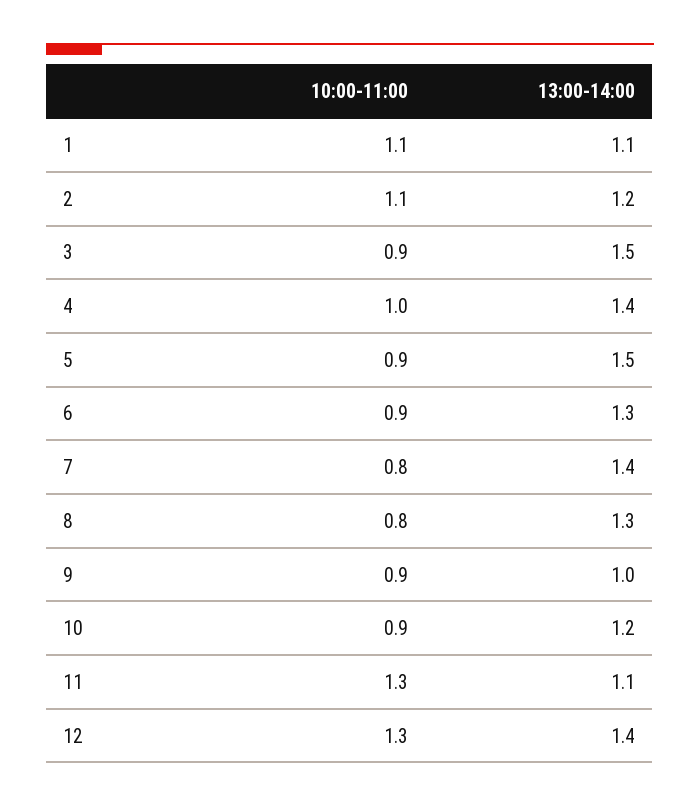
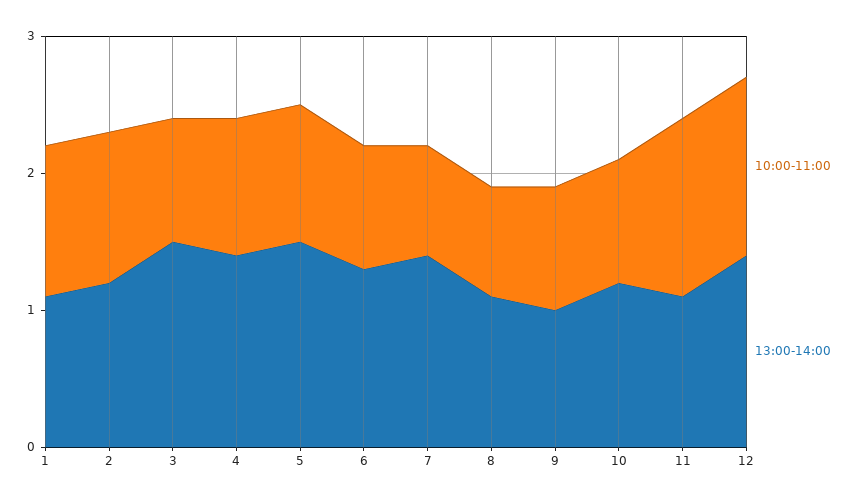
  {
    "10:00-11:00": {
      "1": 1.1,
      "2": 1.1,
      "3": 0.9,
      "4": 1,
-     "5": 0.9,
+     "5": 1,
      "6": 0.9,
      "7": 0.8,
      "8": 0.8,
      "9": 0.9,
      "10": 0.9,
      "11": 1.3,
      "12": 1.3
    },
    "13:00-14:00": {
      "1": 1.1,
      "2": 1.2,
      "3": 1.5,
      "4": 1.4,
      "5": 1.5,
      "6": 1.3,
      "7": 1.4,
-     "8": 1.3,
+     "8": 1.1,
      "9": 1,
      "10": 1.2,
      "11": 1.1,
      "12": 1.4
    }
  }

